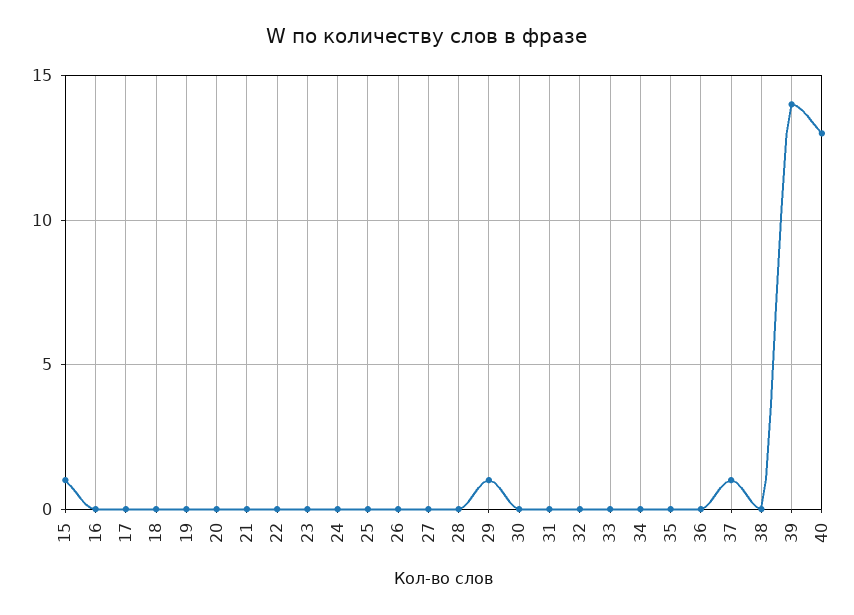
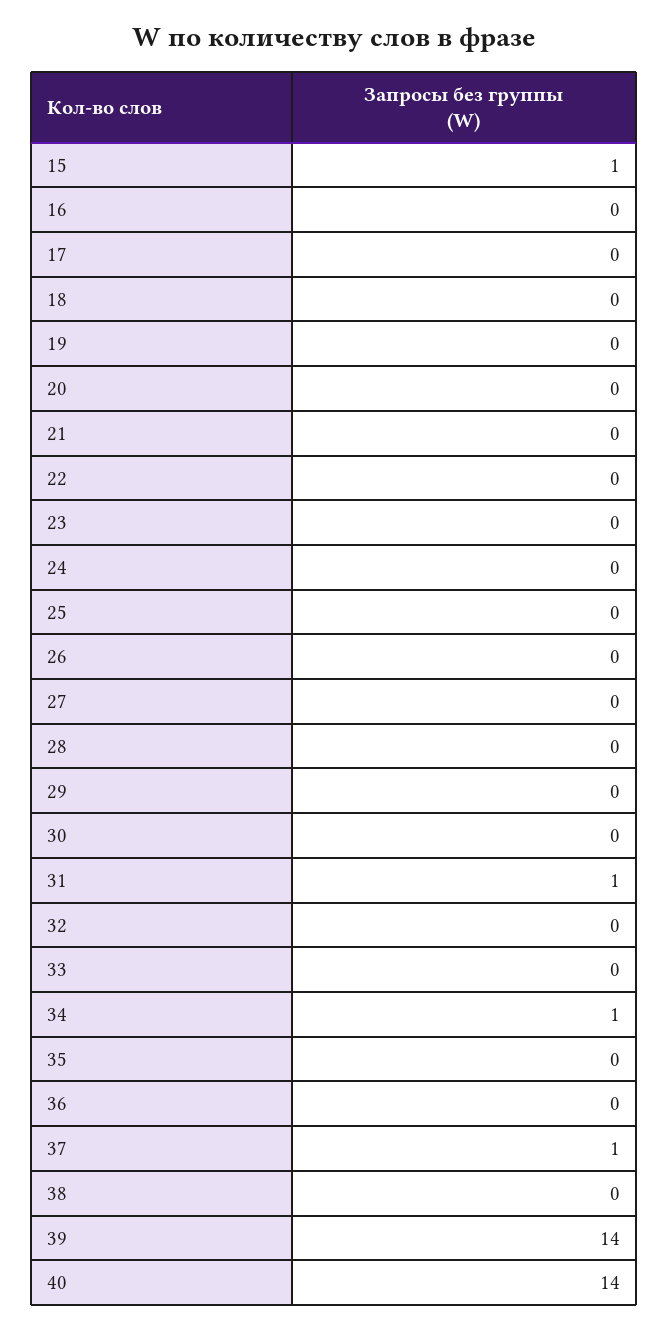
  {
    "15": 1,
    "16": 0,
    "17": 0,
    "18": 0,
    "19": 0,
    "20": 0,
    "21": 0,
    "22": 0,
    "23": 0,
    "24": 0,
    "25": 0,
    "26": 0,
    "27": 0,
    "28": 0,
-   "29": 1,
+   "29": 0,
    "30": 0,
-   "31": 0,
+   "31": 1,
    "32": 0,
    "33": 0,
-   "34": 0,
+   "34": 1,
    "35": 0,
    "36": 0,
    "37": 1,
    "38": 0,
    "39": 14,
-   "40": 13
+   "40": 14
  }

